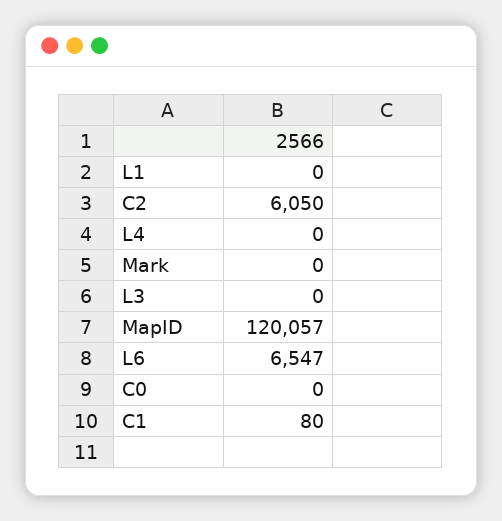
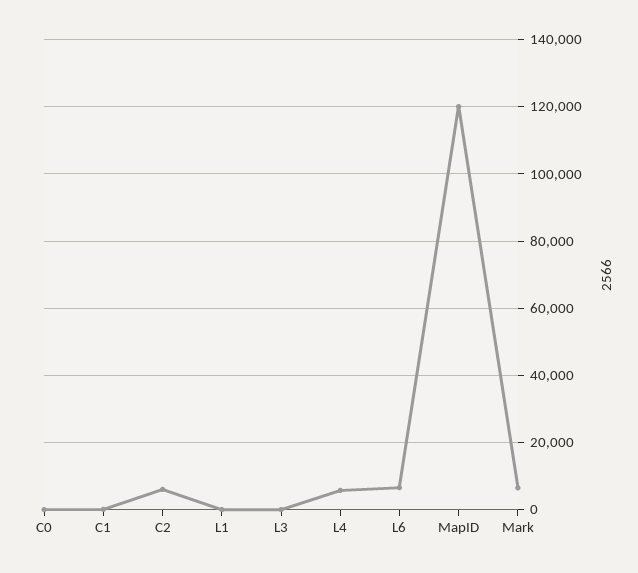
  {
    "L1": 0,
    "C2": 6050,
-   "L4": 0,
+   "L4": 6000,
-   "Mark": 0,
+   "Mark": 6000,
    "L3": 0,
    "MapID": 120057,
    "L6": 6547,
    "C0": 0,
    "C1": 80
  }

